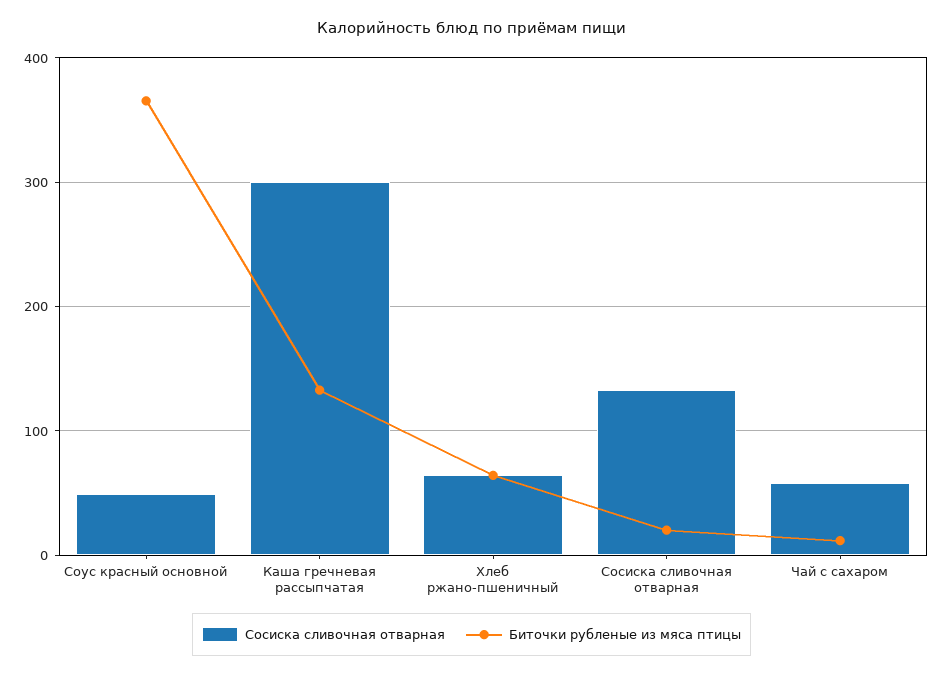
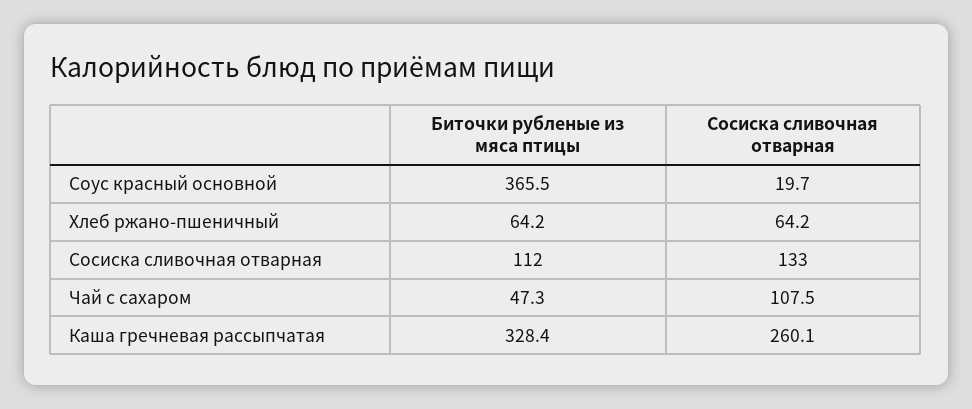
  {
    "Сосиска сливочная отварная": {
-     "Соус красный основной": 50,
+     "Соус красный основной": 19.7,
-     "Каша гречневая рассыпчатая": 300,
+     "Каша гречневая рассыпчатая": 260.1,
      "Хлеб ржано-пшеничный": 64.2,
      "Сосиска сливочная отварная": 133,
-     "Чай с сахаром": 60
+     "Чай с сахаром": 107.5
    },
    "Биточки рубленые из мяса птицы": {
      "Соус красный основной": 365.5,
-     "Каша гречневая рассыпчатая": 130,
+     "Каша гречневая рассыпчатая": 328.4,
      "Хлеб ржано-пшеничный": 64.2,
-     "Сосиска сливочная отварная": 20,
+     "Сосиска сливочная отварная": 112,
-     "Чай с сахаром": 10
+     "Чай с сахаром": 47.3
    }
  }

